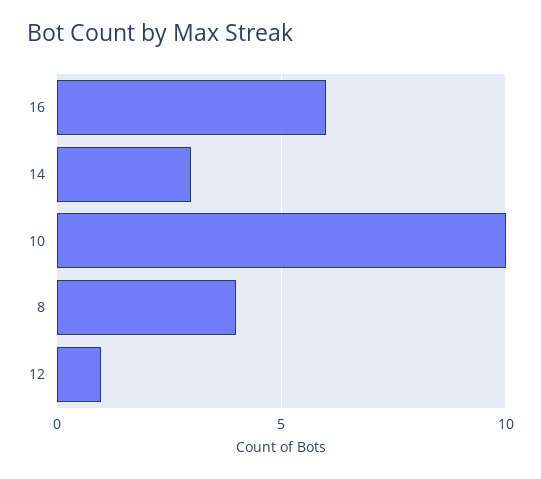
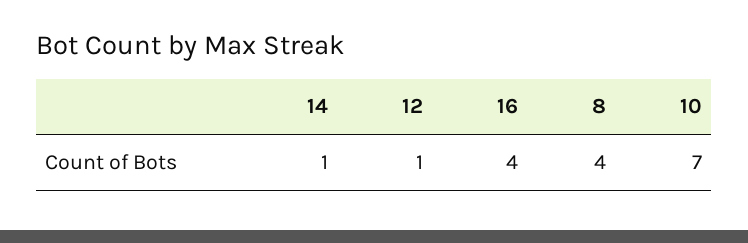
  {
-   "16": 6,
+   "16": 4,
-   "14": 3,
+   "14": 1,
-   "10": 10,
+   "10": 7,
    "8": 4,
    "12": 1
  }

